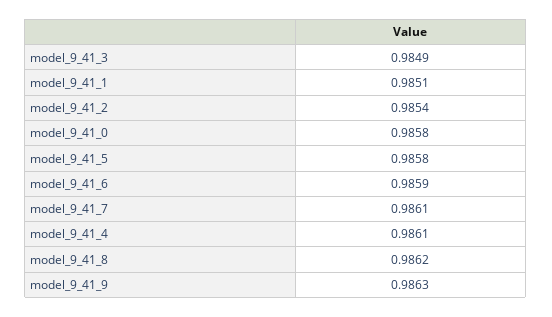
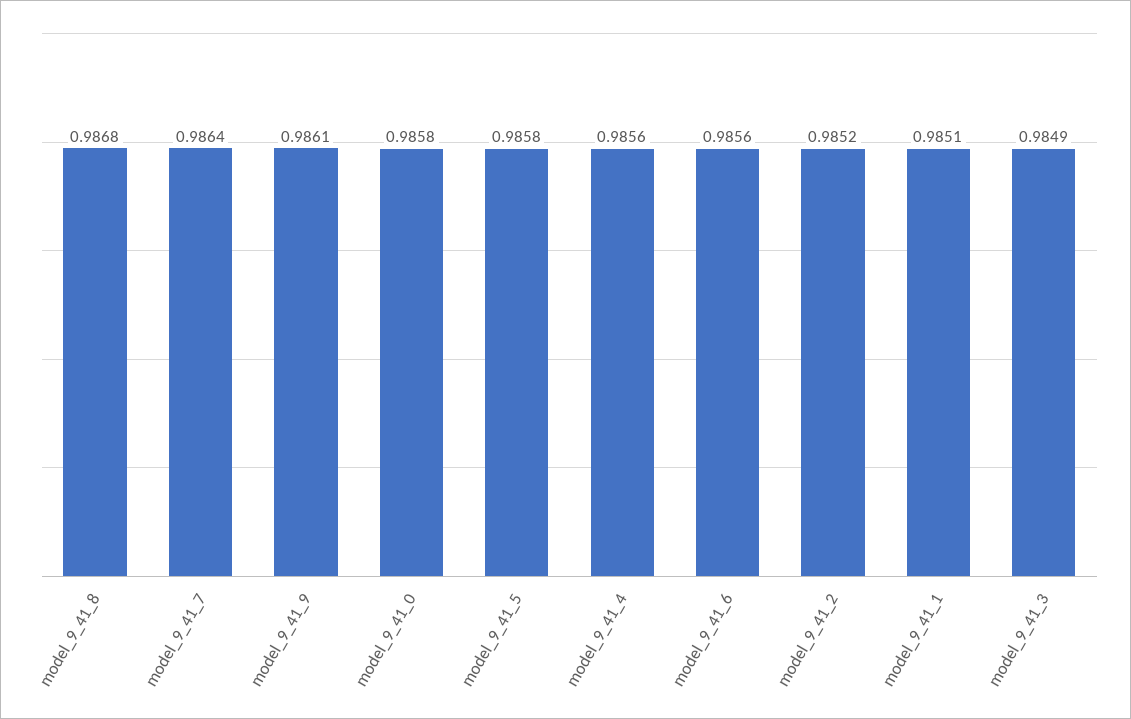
  {
    "model_9_41_3": 0.9849,
    "model_9_41_1": 0.9851,
-   "model_9_41_2": 0.9854,
+   "model_9_41_2": 0.9852,
    "model_9_41_0": 0.9858,
    "model_9_41_5": 0.9858,
-   "model_9_41_6": 0.9859,
+   "model_9_41_6": 0.9856,
-   "model_9_41_7": 0.9861,
+   "model_9_41_7": 0.9864,
-   "model_9_41_4": 0.9861,
+   "model_9_41_4": 0.9856,
-   "model_9_41_8": 0.9862,
+   "model_9_41_8": 0.9868,
-   "model_9_41_9": 0.9863
+   "model_9_41_9": 0.9861
  }

